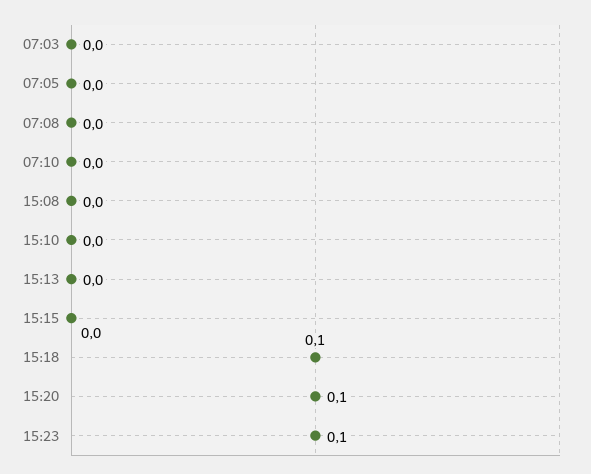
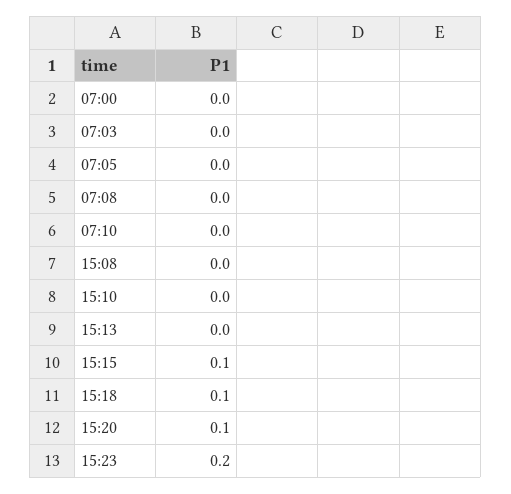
  {
    "07:03": 0,
    "07:05": 0,
    "07:08": 0,
    "07:10": 0,
    "15:08": 0,
    "15:10": 0,
    "15:13": 0,
-   "15:15": 0,
+   "15:15": 0.1,
    "15:18": 0.1,
    "15:20": 0.1,
-   "15:23": 0.1
+   "15:23": 0.2,
+   "07:00": 0
  }

